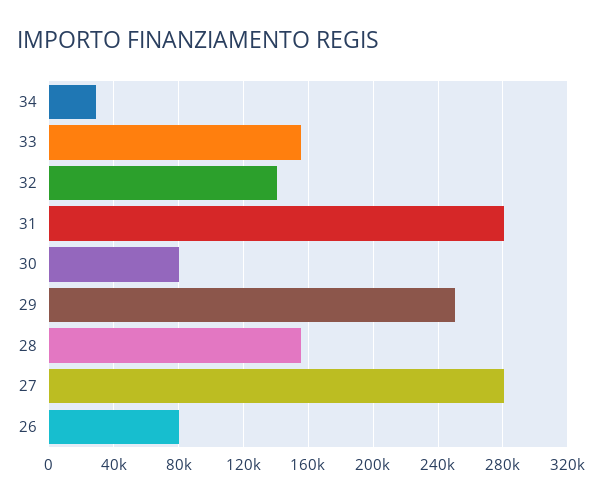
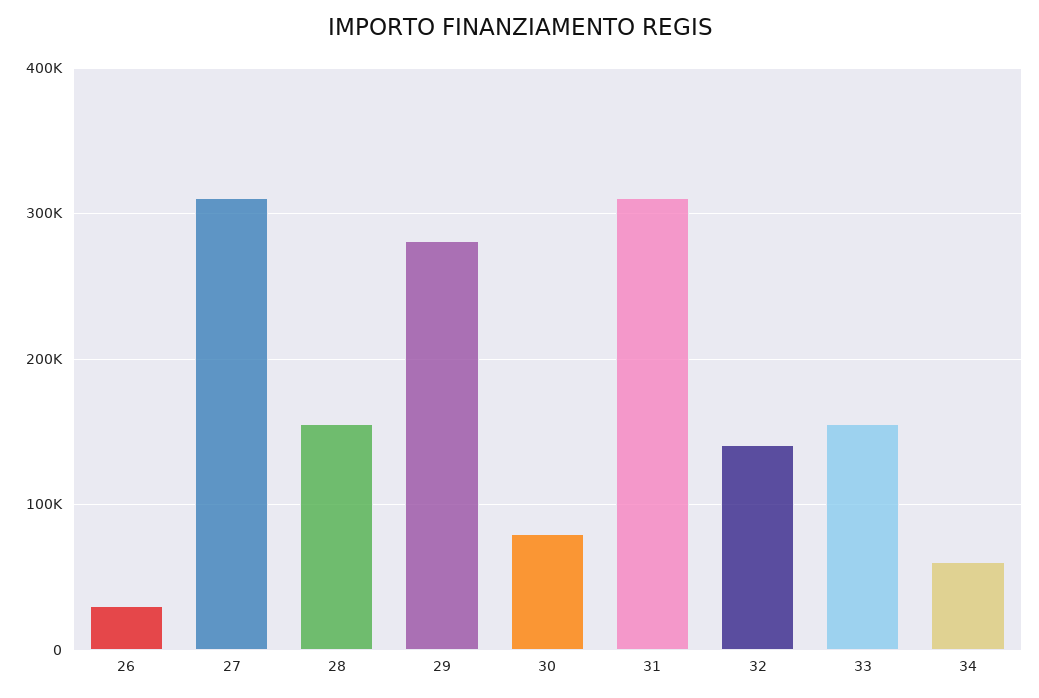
  {
-   "34": 30000,
+   "34": 60000,
    "33": 155000,
    "32": 140000,
-   "31": 280000,
+   "31": 310000,
    "30": 80000,
-   "29": 250000,
+   "29": 280000,
    "28": 155000,
-   "27": 280000,
+   "27": 310000,
-   "26": 80000
+   "26": 30000
  }

